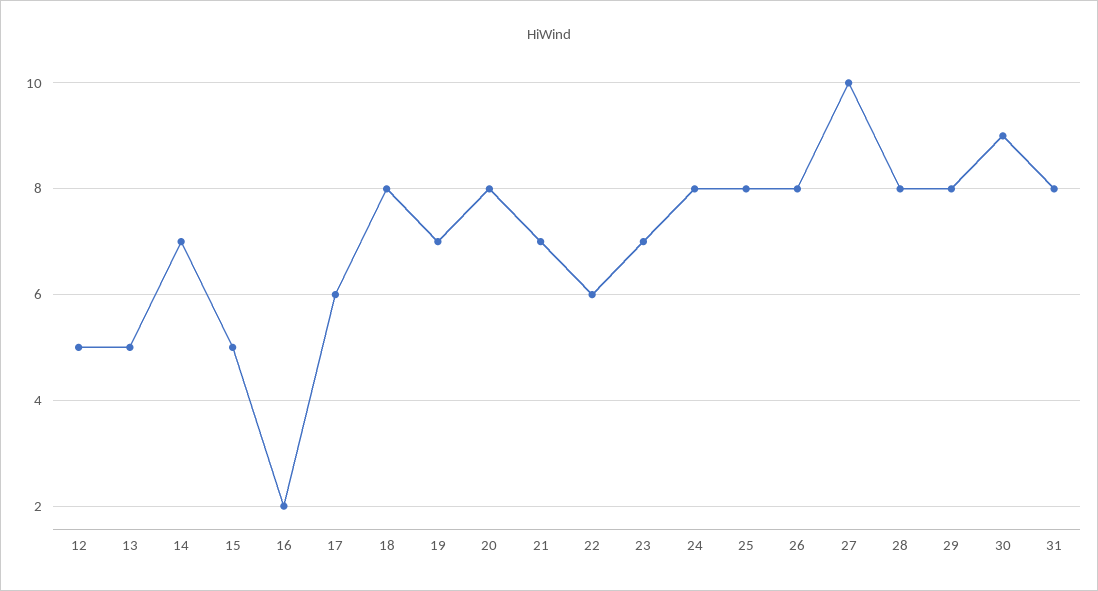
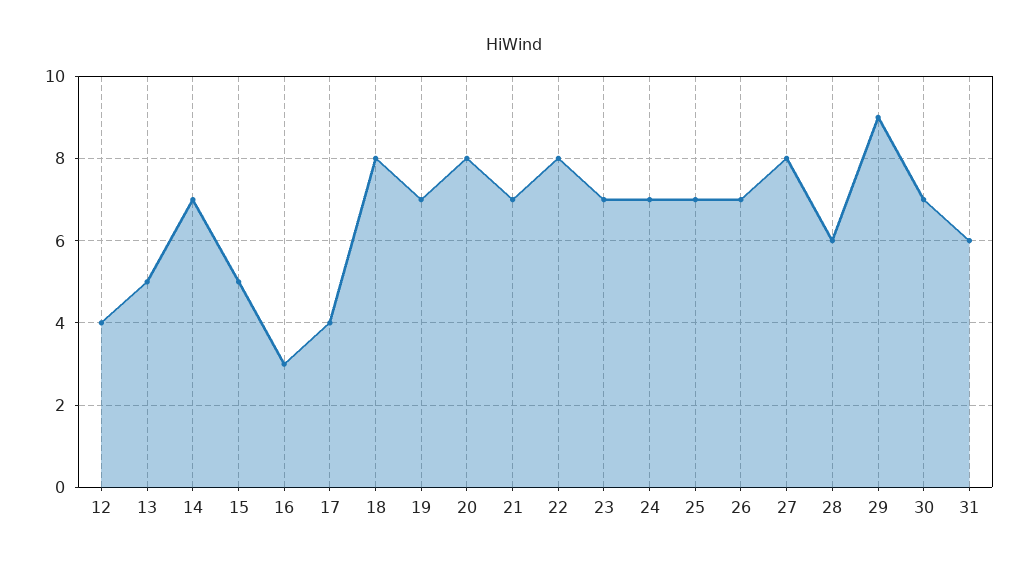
  {
-   "12": 5,
+   "12": 4,
    "13": 5,
    "14": 7,
    "15": 5,
-   "16": 2,
+   "16": 3,
-   "17": 6,
+   "17": 4,
    "18": 8,
    "19": 7,
    "20": 8,
    "21": 7,
-   "22": 6,
+   "22": 8,
    "23": 7,
-   "24": 8,
+   "24": 7,
-   "25": 8,
+   "25": 7,
-   "26": 8,
+   "26": 7,
-   "27": 10,
+   "27": 8,
-   "28": 8,
+   "28": 6,
-   "29": 8,
+   "29": 9,
-   "30": 9,
+   "30": 7,
-   "31": 8
+   "31": 6
  }

